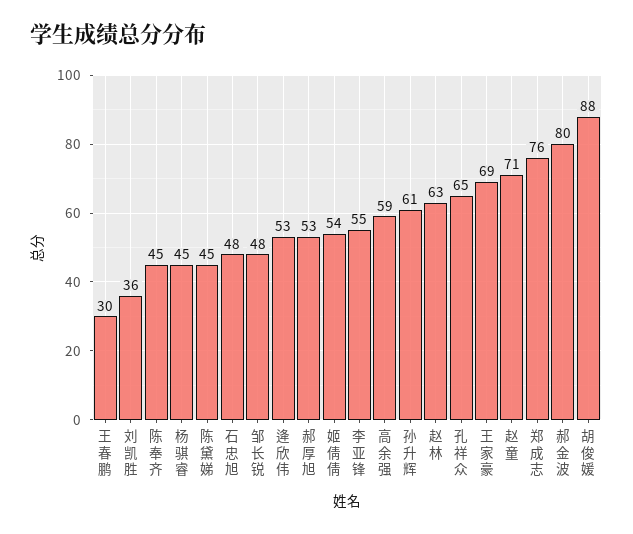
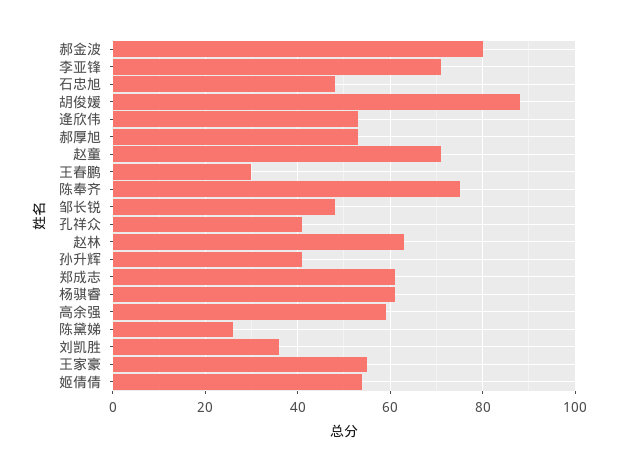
  {
    "王春鹏": 30,
    "刘凯胜": 36,
-   "陈奉齐": 45,
+   "陈奉齐": 75,
-   "杨骐睿": 45,
+   "杨骐睿": 60,
-   "陈黛娣": 45,
+   "陈黛娣": 25,
    "石忠旭": 48,
    "邹长锐": 48,
    "逄欣伟": 53,
    "郝厚旭": 53,
    "姬倩倩": 54,
-   "李亚锋": 55,
+   "李亚锋": 70,
    "高余强": 59,
-   "孙升辉": 61,
+   "孙升辉": 40,
    "赵林": 63,
-   "孔祥众": 65,
+   "孔祥众": 40,
-   "王家豪": 69,
+   "王家豪": 55,
    "赵童": 71,
-   "郑成志": 76,
+   "郑成志": 60,
    "郝金波": 80,
    "胡俊媛": 88
  }

